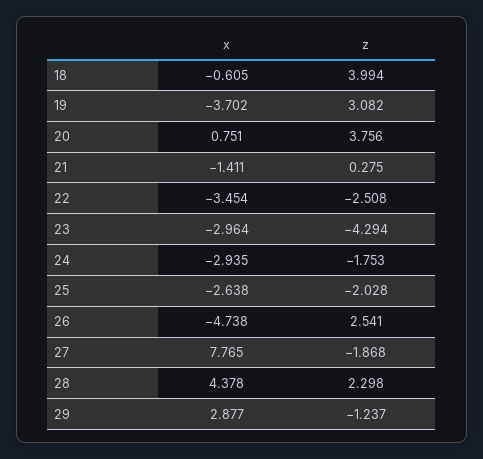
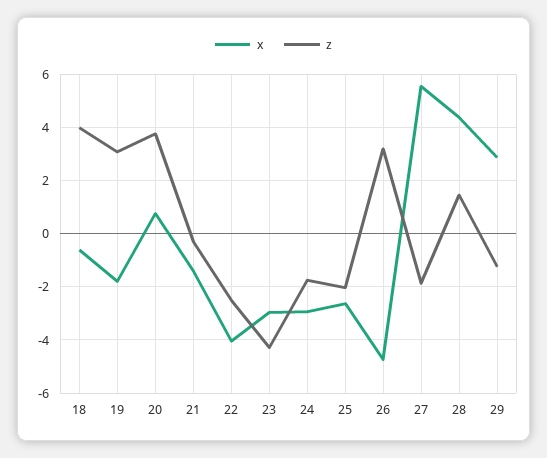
  {
    "x": {
      "18": -0.605,
-     "19": -3.702,
+     "19": -1.75,
      "20": 0.751,
      "21": -1.411,
-     "22": -3.454,
+     "22": -4,
      "23": -2.964,
      "24": -2.935,
      "25": -2.638,
      "26": -4.738,
-     "27": 7.765,
+     "27": 5.5,
      "28": 4.378,
      "29": 2.877
    },
    "z": {
      "18": 3.994,
      "19": 3.082,
      "20": 3.756,
-     "21": 0.275,
+     "21": -0.25,
      "22": -2.508,
      "23": -4.294,
      "24": -1.753,
      "25": -2.028,
-     "26": 2.541,
+     "26": 3.25,
      "27": -1.868,
-     "28": 2.298,
+     "28": 1.5,
      "29": -1.237
    }
  }

